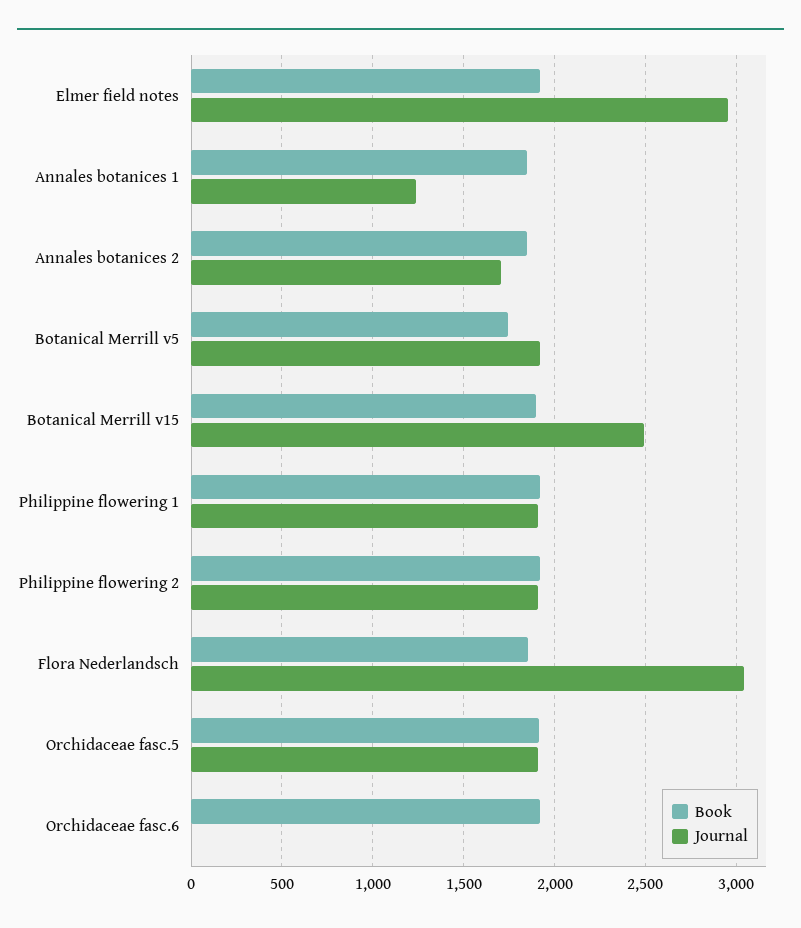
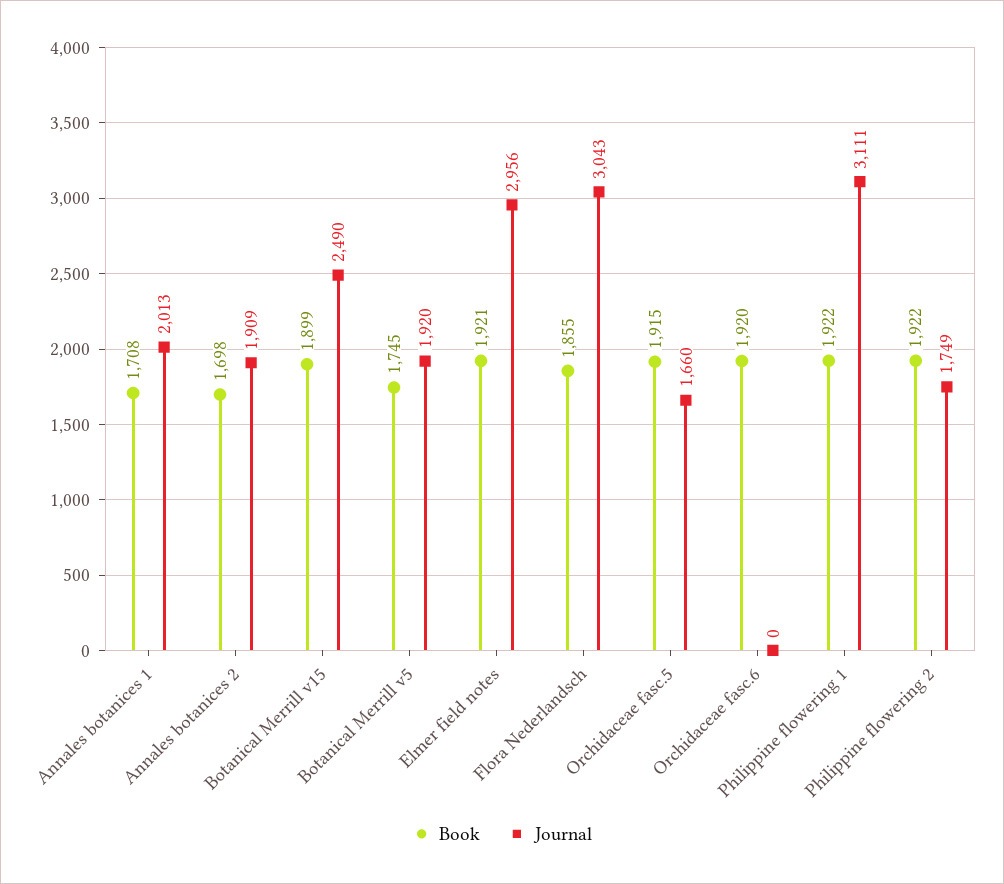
  {
    "Book": {
      "Elmer field notes": 1921,
-     "Annales botanices 1": 1850,
+     "Annales botanices 1": 1708,
-     "Annales botanices 2": 1850,
+     "Annales botanices 2": 1698,
      "Botanical Merrill v5": 1745,
      "Botanical Merrill v15": 1899,
      "Philippine flowering 1": 1922,
      "Philippine flowering 2": 1922,
      "Flora Nederlandsch": 1855,
      "Orchidaceae fasc.5": 1915,
      "Orchidaceae fasc.6": 1920
    },
    "Journal": {
      "Elmer field notes": 2956,
-     "Annales botanices 1": 1250,
+     "Annales botanices 1": 2013,
-     "Annales botanices 2": 1700,
+     "Annales botanices 2": 1909,
      "Botanical Merrill v5": 1920,
      "Botanical Merrill v15": 2490,
-     "Philippine flowering 1": 1900,
+     "Philippine flowering 1": 3111,
-     "Philippine flowering 2": 1900,
+     "Philippine flowering 2": 1749,
      "Flora Nederlandsch": 3043,
-     "Orchidaceae fasc.5": 1900,
+     "Orchidaceae fasc.5": 1660,
      "Orchidaceae fasc.6": 0
    }
  }

